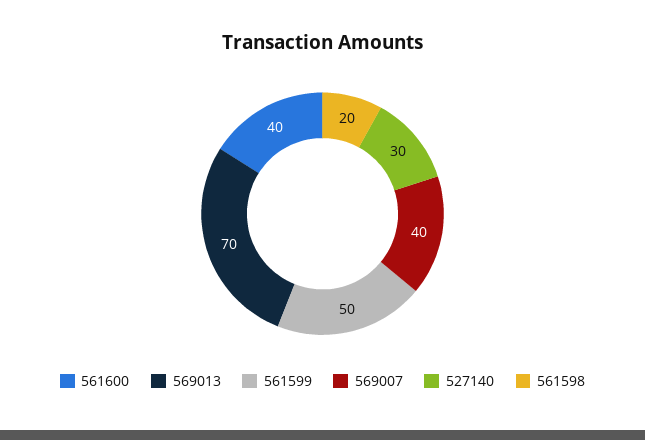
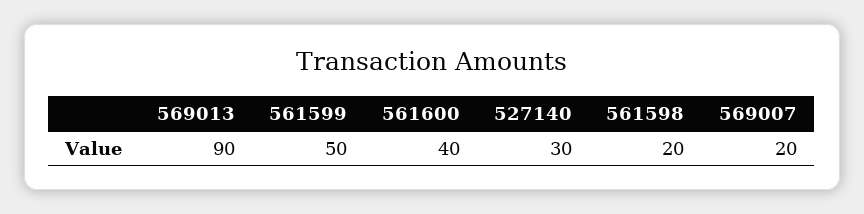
  {
    "561600": 40,
-   "569013": 70,
+   "569013": 90,
    "561599": 50,
-   "569007": 40,
+   "569007": 20,
    "527140": 30,
    "561598": 20
  }

